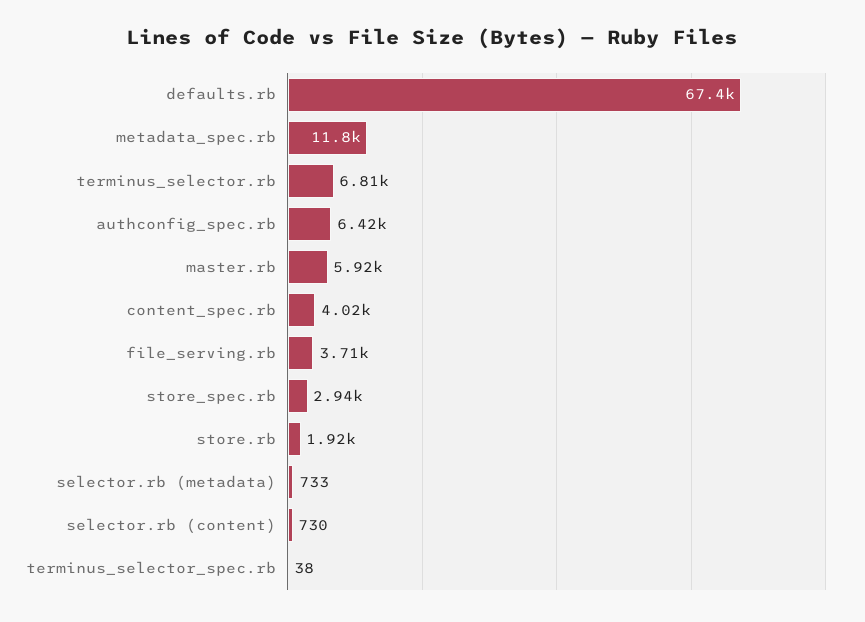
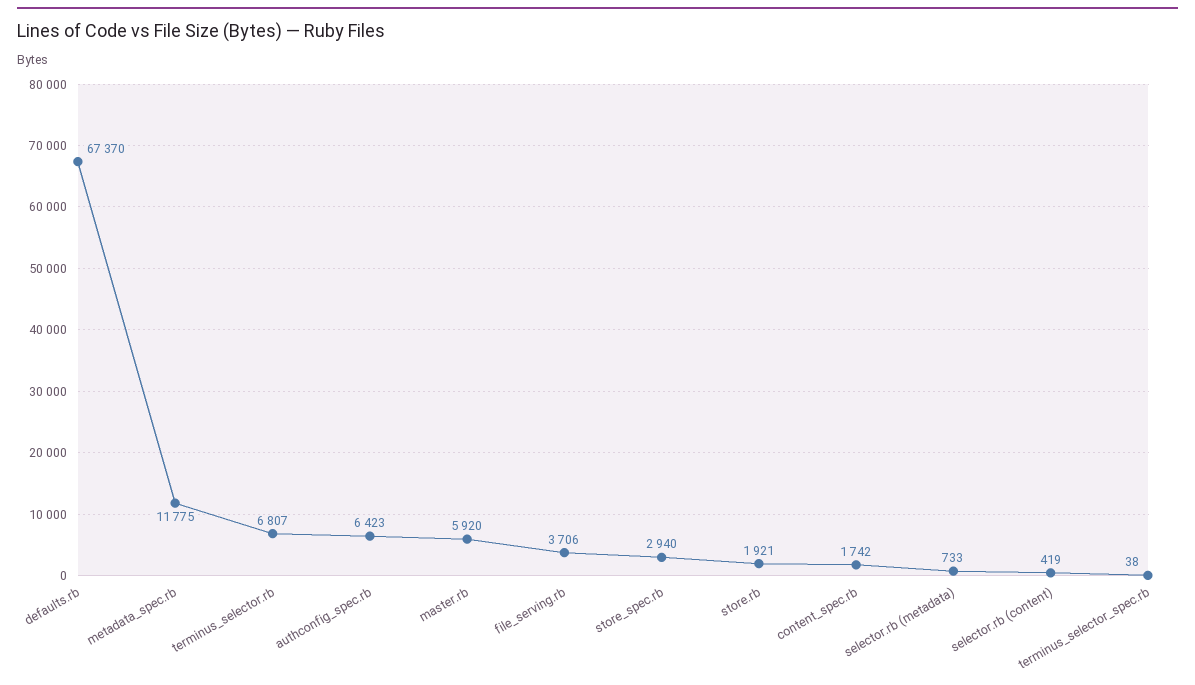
  {
    "defaults.rb": 67370,
    "metadata_spec.rb": 11775,
    "terminus_selector.rb": 6807,
    "authconfig_spec.rb": 6423,
    "master.rb": 5920,
-   "content_spec.rb": 4020,
+   "content_spec.rb": 1742,
    "file_serving.rb": 3706,
    "store_spec.rb": 2940,
    "store.rb": 1921,
    "selector.rb (metadata)": 733,
-   "selector.rb (content)": 730,
+   "selector.rb (content)": 419,
    "terminus_selector_spec.rb": 38
  }

